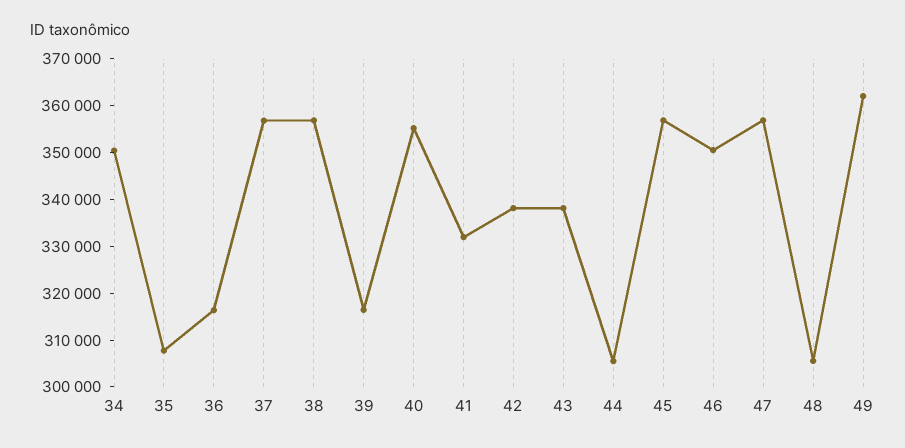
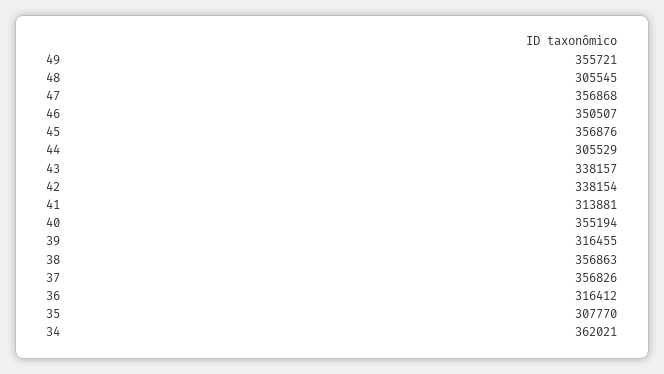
  {
-   "34": 350000,
+   "34": 362021,
    "35": 307770,
    "36": 316412,
    "37": 356826,
    "38": 356863,
    "39": 316455,
    "40": 355194,
-   "41": 332000,
+   "41": 313881,
    "42": 338154,
    "43": 338157,
    "44": 305529,
    "45": 356876,
    "46": 350507,
    "47": 356868,
    "48": 305545,
-   "49": 362000
+   "49": 355721
  }

